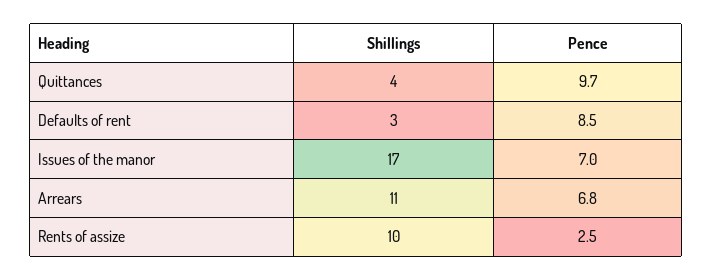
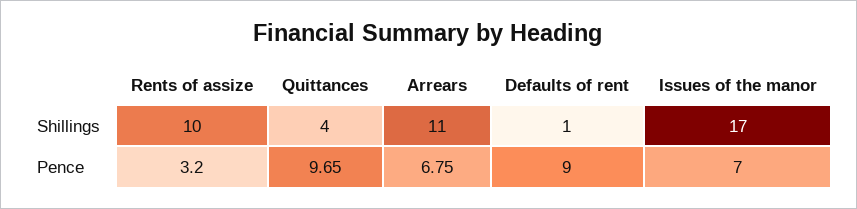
  {
    "Shillings": {
      "Quittances": 4,
-     "Defaults of rent": 3,
+     "Defaults of rent": 1,
      "Issues of the manor": 17,
      "Arrears": 11,
      "Rents of assize": 10
    },
    "Pence": {
      "Quittances": 9.65,
-     "Defaults of rent": 8.5,
+     "Defaults of rent": 9,
      "Issues of the manor": 7,
      "Arrears": 6.75,
-     "Rents of assize": 2.5
+     "Rents of assize": 3.2
    }
  }

